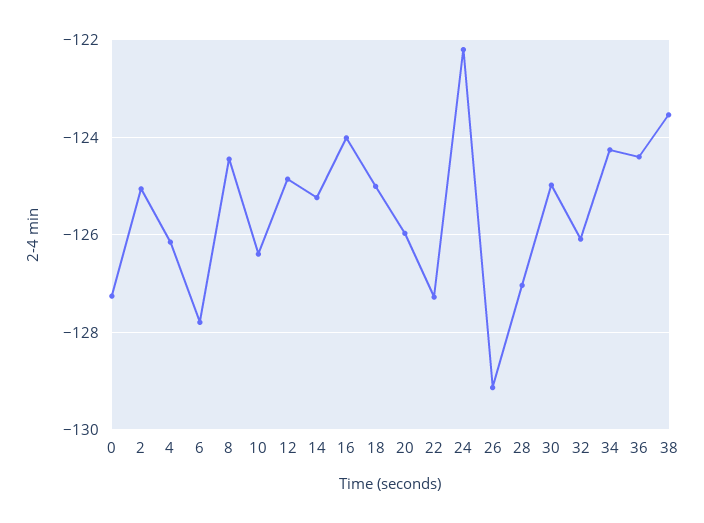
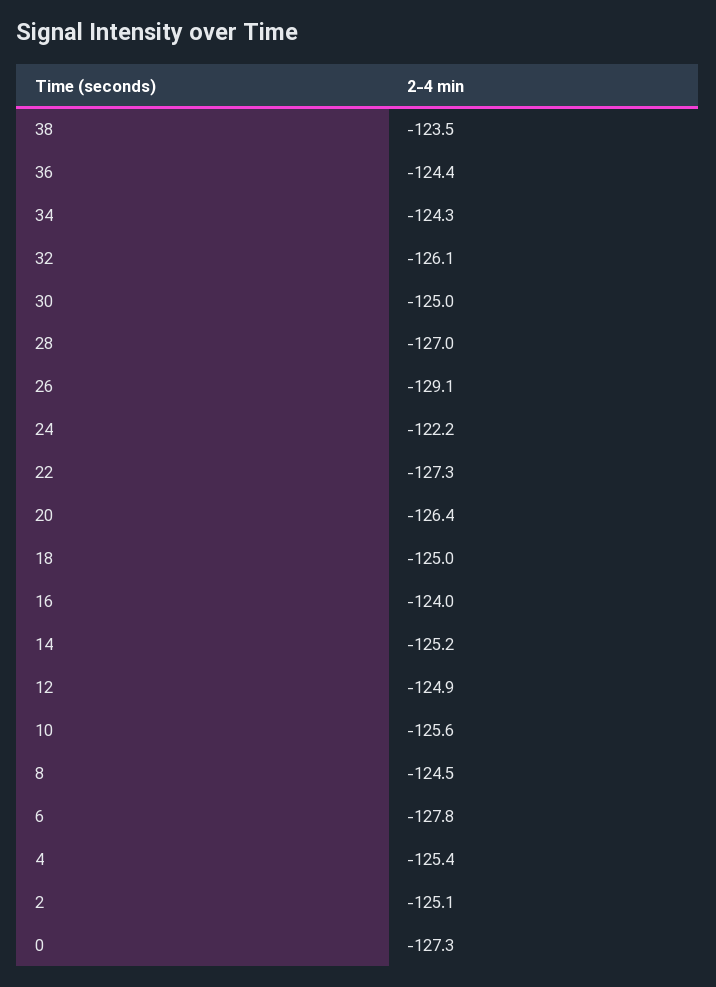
  {
    "0": -127.3,
    "2": -125.1,
-   "4": -126.2,
+   "4": -125.4,
    "6": -127.8,
    "8": -124.5,
-   "10": -126.4,
+   "10": -125.6,
    "12": -124.9,
    "14": -125.2,
    "16": -124,
    "18": -125,
-   "20": -126,
+   "20": -126.4,
    "22": -127.3,
    "24": -122.2,
    "26": -129.1,
    "28": -127,
    "30": -125,
    "32": -126.1,
    "34": -124.3,
    "36": -124.4,
    "38": -123.5
  }

